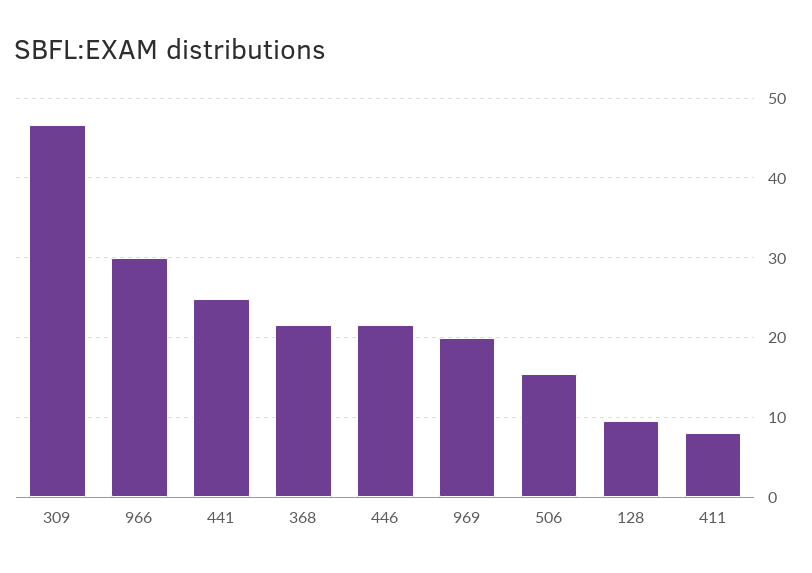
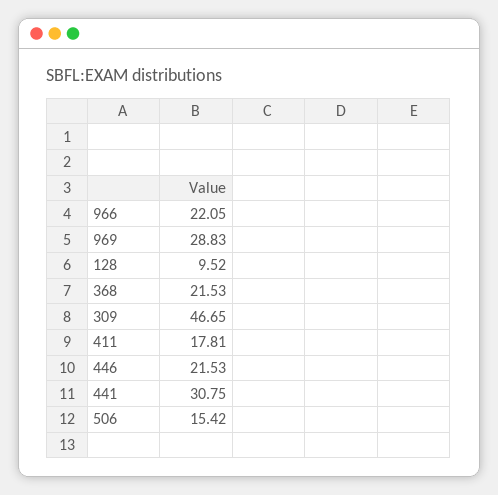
  {
    "309": 46.65,
-   "966": 30,
+   "966": 22.05,
-   "441": 25,
+   "441": 30.75,
    "368": 21.53,
    "446": 21.53,
-   "969": 20,
+   "969": 28.83,
    "506": 15.42,
    "128": 9.52,
-   "411": 8
+   "411": 17.81
  }

